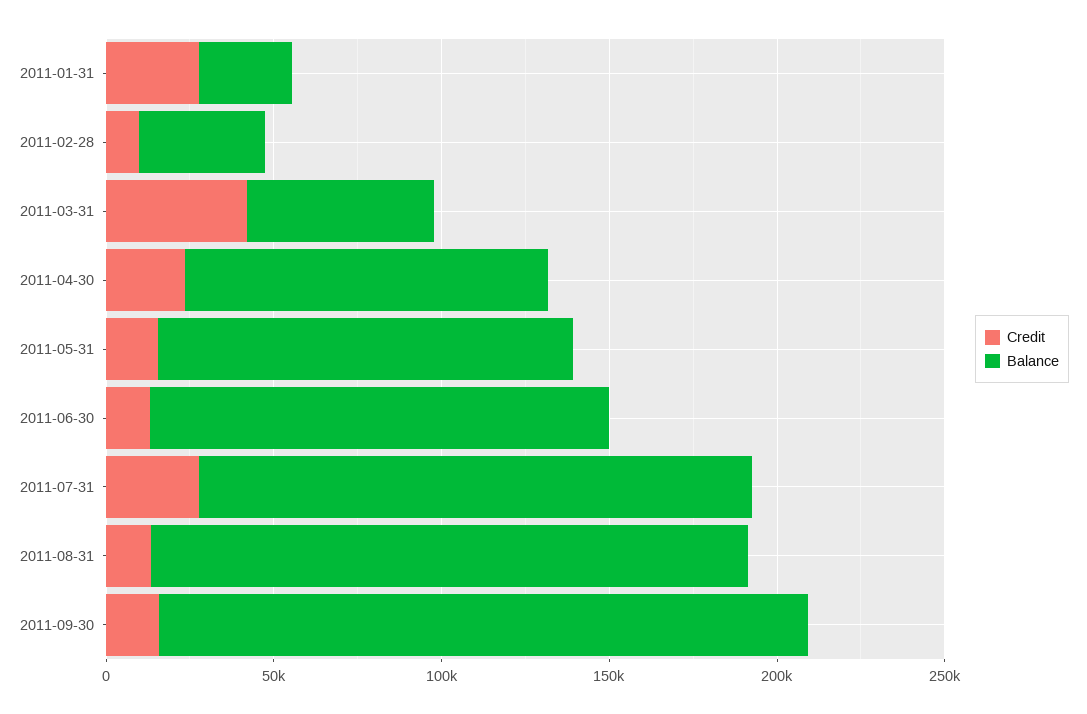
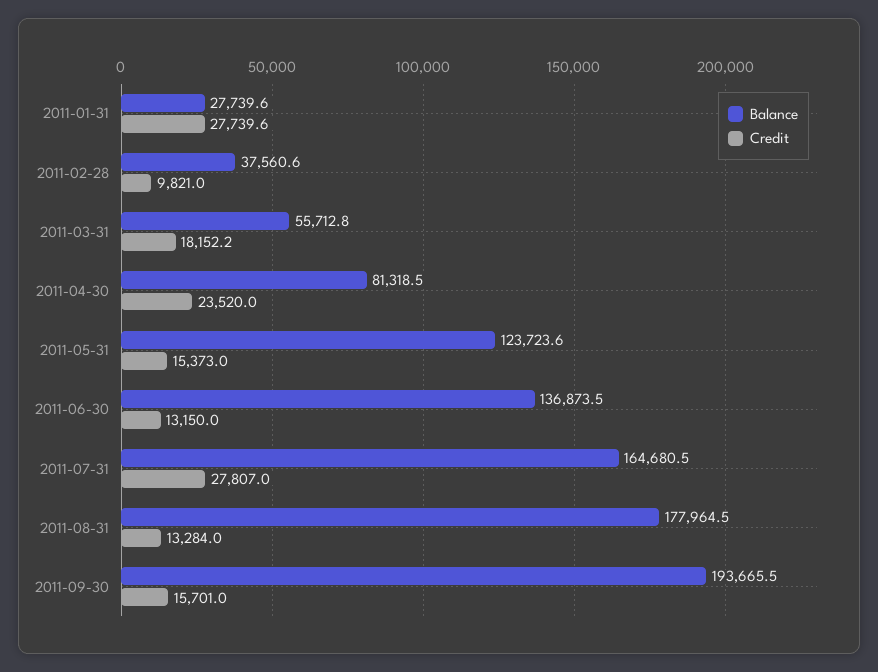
  {
    "Credit": {
      "2011-01-31": 27739.6,
      "2011-02-28": 9821,
-     "2011-03-31": 40000,
+     "2011-03-31": 18152.2,
      "2011-04-30": 23520,
      "2011-05-31": 15373,
      "2011-06-30": 13150,
      "2011-07-31": 27807,
      "2011-08-31": 13284,
      "2011-09-30": 15701
    },
    "Balance": {
      "2011-01-31": 27739.6,
      "2011-02-28": 37560.6,
      "2011-03-31": 55712.8,
-     "2011-04-30": 110000,
+     "2011-04-30": 81318.5,
      "2011-05-31": 123723.6,
      "2011-06-30": 136873.5,
      "2011-07-31": 164680.5,
      "2011-08-31": 177964.5,
      "2011-09-30": 193665.5
    }
  }

